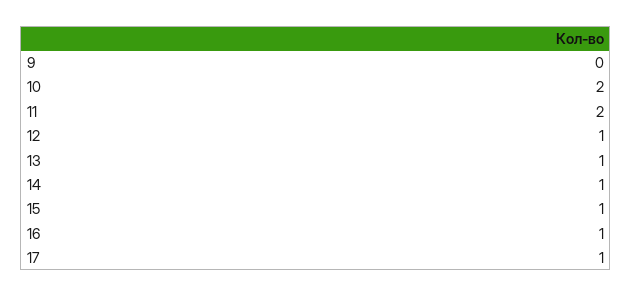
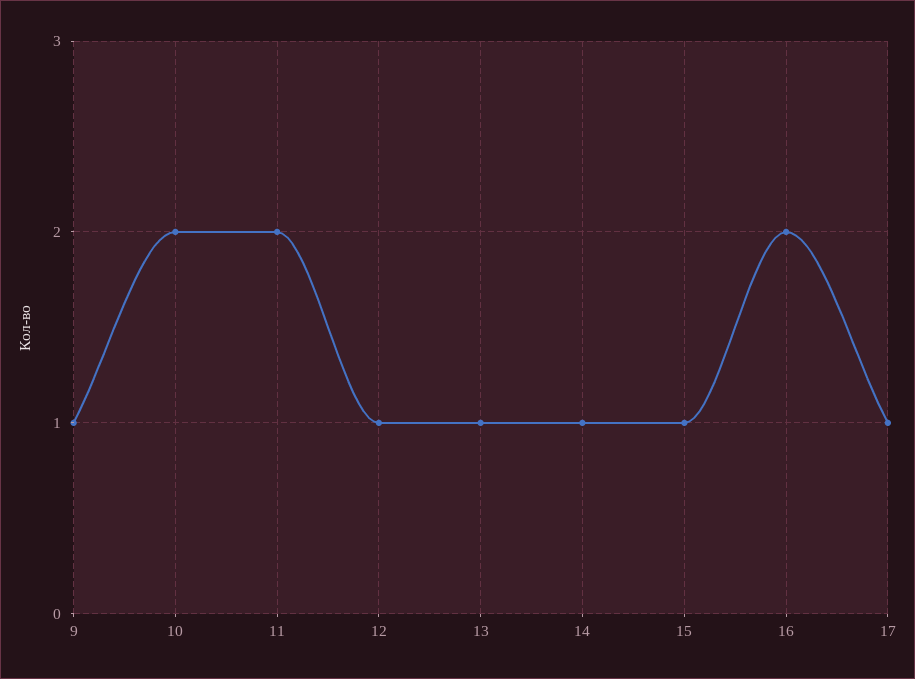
  {
-   "9": 0,
+   "9": 1,
    "10": 2,
    "11": 2,
    "12": 1,
    "13": 1,
    "14": 1,
    "15": 1,
-   "16": 1,
+   "16": 2,
    "17": 1
  }

